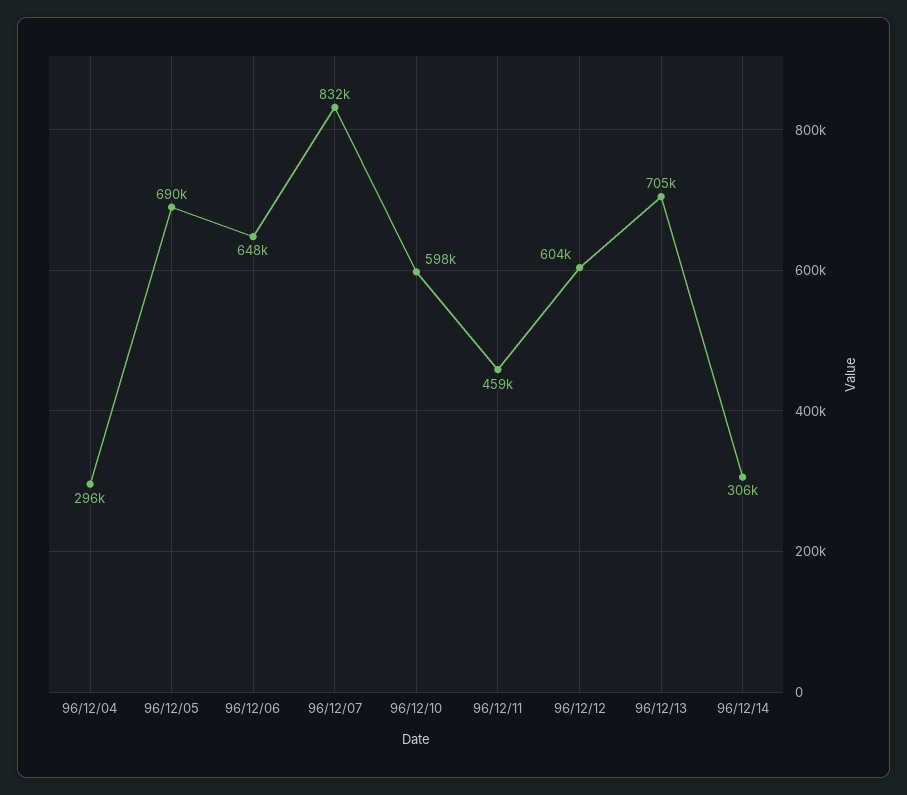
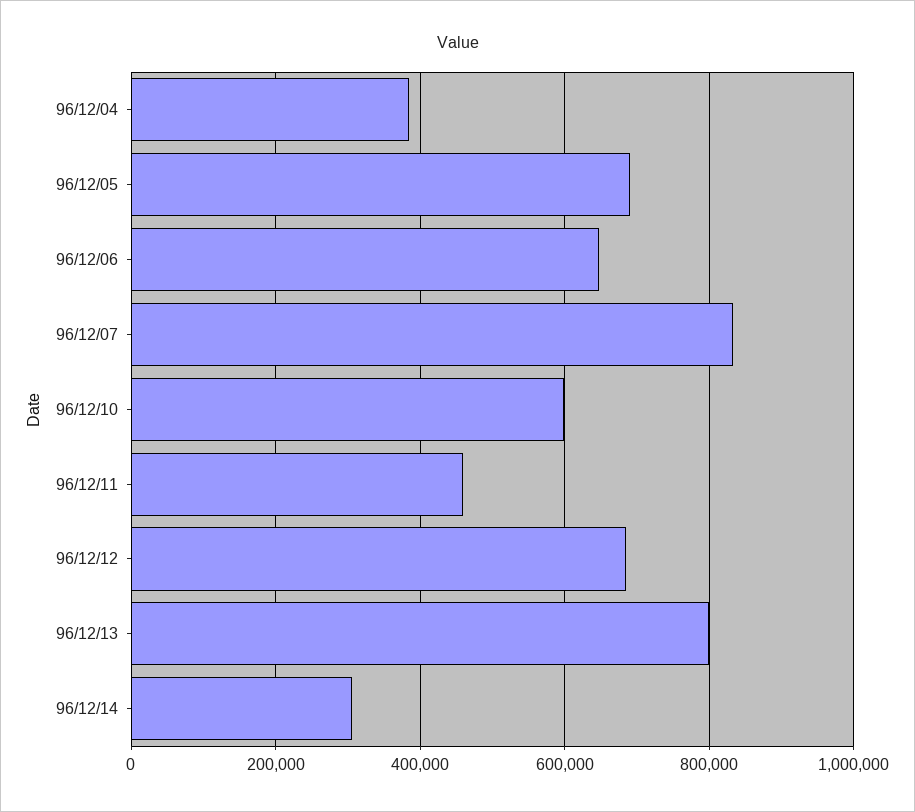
  {
-   "96/12/04": 296000,
+   "96/12/04": 380000,
    "96/12/05": 690000,
    "96/12/06": 648000,
    "96/12/07": 832000,
    "96/12/10": 598000,
    "96/12/11": 459000,
-   "96/12/12": 604000,
+   "96/12/12": 680000,
-   "96/12/13": 705000,
+   "96/12/13": 800000,
    "96/12/14": 306000
  }

